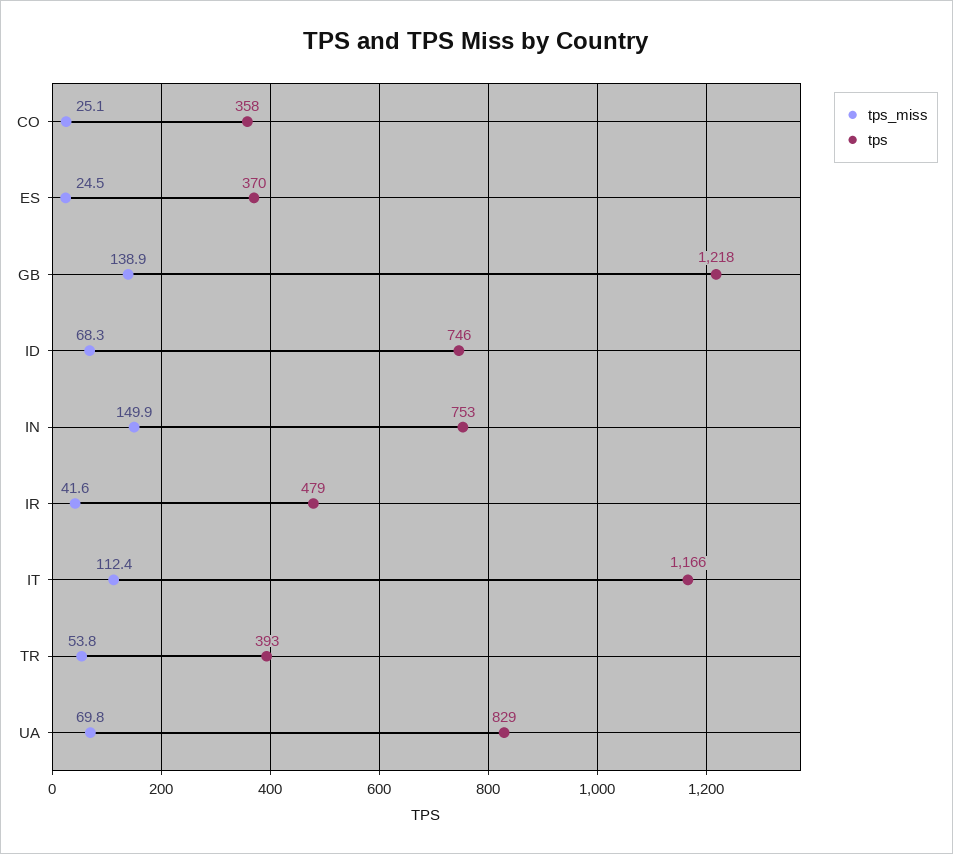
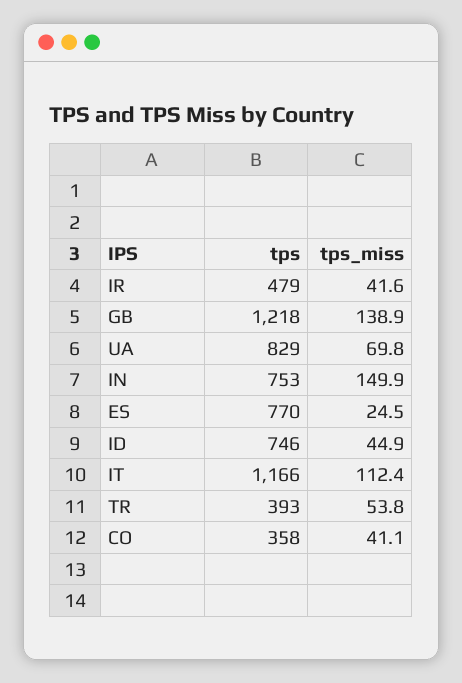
  {
    "tps_miss": {
-     "CO": 25.1,
+     "CO": 41.1,
      "ES": 24.5,
      "GB": 138.9,
-     "ID": 68.3,
+     "ID": 44.9,
      "IN": 149.9,
      "IR": 41.6,
      "IT": 112.4,
      "TR": 53.8,
      "UA": 69.8
    },
    "tps": {
      "CO": 358,
-     "ES": 370,
+     "ES": 770,
      "GB": 1218,
      "ID": 746,
      "IN": 753,
      "IR": 479,
      "IT": 1166,
      "TR": 393,
      "UA": 829
    }
  }

